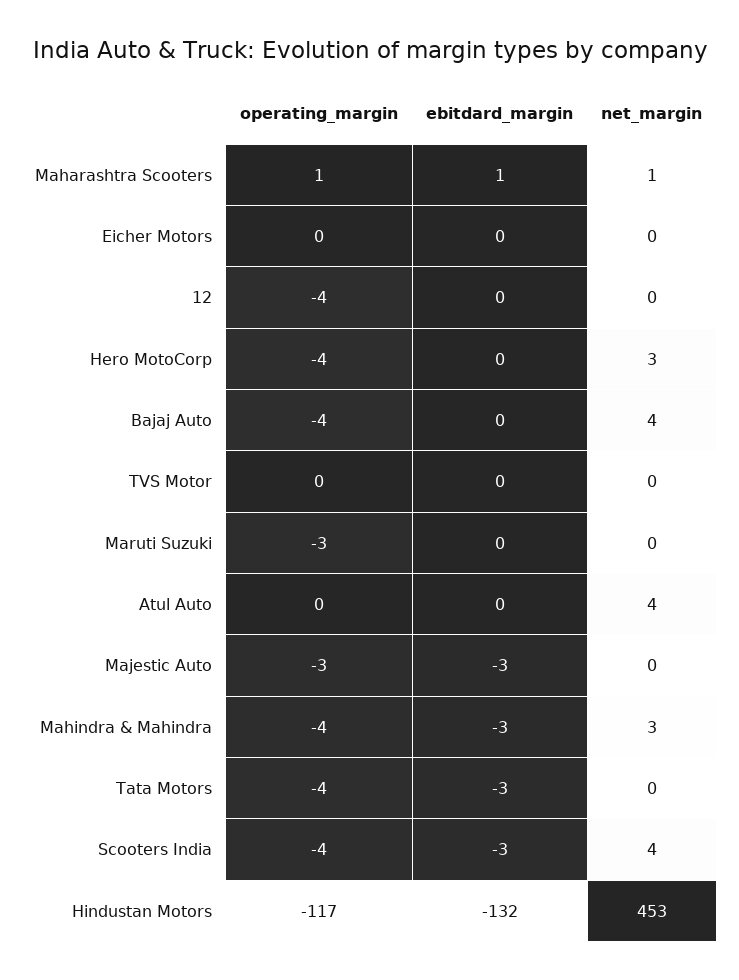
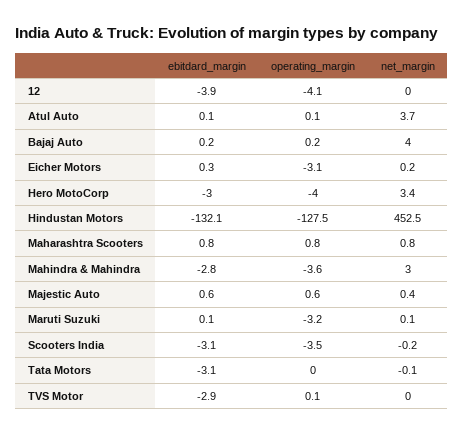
  {
    "operating_margin": {
      "Maharashtra Scooters": 0.8,
-     "Eicher Motors": 0,
+     "Eicher Motors": -3.1,
      "12": -4.1,
      "Hero MotoCorp": -4,
-     "Bajaj Auto": -4,
+     "Bajaj Auto": 0.2,
      "TVS Motor": 0.1,
      "Maruti Suzuki": -3.2,
      "Atul Auto": 0.1,
-     "Majestic Auto": -3,
+     "Majestic Auto": 0.6,
      "Mahindra & Mahindra": -3.6,
-     "Tata Motors": -4,
+     "Tata Motors": 0,
      "Scooters India": -3.5,
-     "Hindustan Motors": -117
+     "Hindustan Motors": -127.5
    },
    "ebitdard_margin": {
      "Maharashtra Scooters": 0.8,
      "Eicher Motors": 0.3,
-     "12": 0,
+     "12": -3.9,
-     "Hero MotoCorp": 0,
+     "Hero MotoCorp": -3,
      "Bajaj Auto": 0.2,
-     "TVS Motor": 0,
+     "TVS Motor": -2.9,
      "Maruti Suzuki": 0.1,
      "Atul Auto": 0.1,
-     "Majestic Auto": -3,
+     "Majestic Auto": 0.6,
      "Mahindra & Mahindra": -2.8,
      "Tata Motors": -3.1,
      "Scooters India": -3.1,
      "Hindustan Motors": -132.1
    },
    "net_margin": {
      "Maharashtra Scooters": 0.8,
      "Eicher Motors": 0.2,
      "12": 0,
      "Hero MotoCorp": 3.4,
      "Bajaj Auto": 4,
      "TVS Motor": 0,
      "Maruti Suzuki": 0.1,
      "Atul Auto": 3.7,
      "Majestic Auto": 0.4,
      "Mahindra & Mahindra": 3,
      "Tata Motors": -0.1,
-     "Scooters India": 4,
+     "Scooters India": -0.2,
      "Hindustan Motors": 452.5
    }
  }

